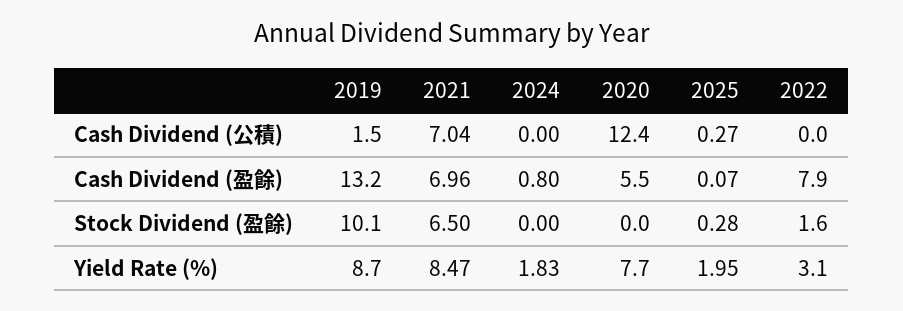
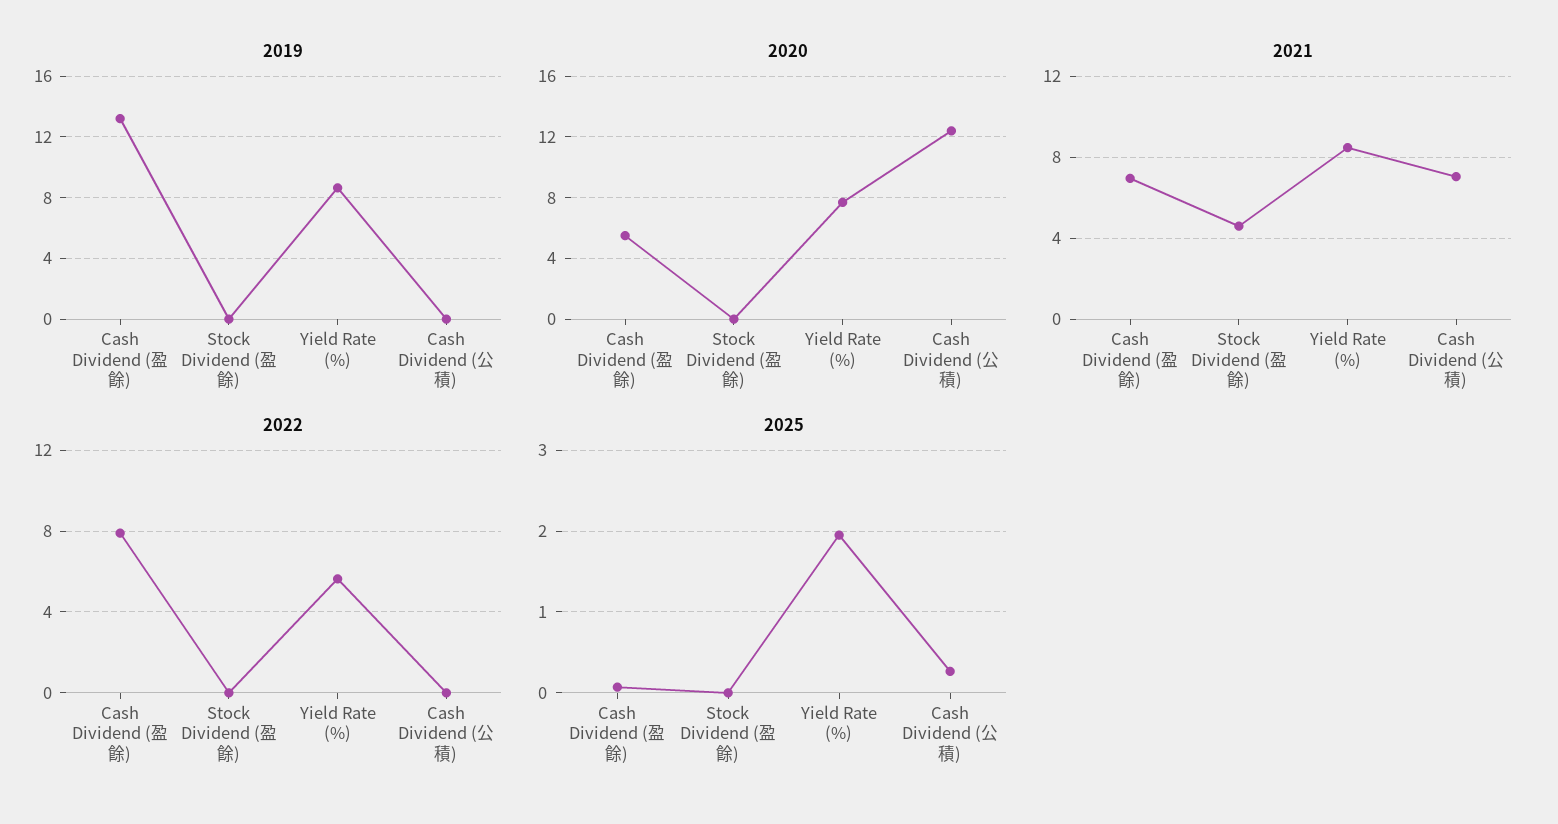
  {
    "2019": {
-     "Cash Dividend (公積)": 1.5,
+     "Cash Dividend (公積)": 0,
      "Cash Dividend (盈餘)": 13.2,
-     "Stock Dividend (盈餘)": 10.1,
+     "Stock Dividend (盈餘)": 0,
      "Yield Rate (%)": 8.7
    },
    "2021": {
      "Cash Dividend (公積)": 7.04,
      "Cash Dividend (盈餘)": 6.96,
-     "Stock Dividend (盈餘)": 6.5,
+     "Stock Dividend (盈餘)": 4.5,
      "Yield Rate (%)": 8.47
    },
-   "2024": {
-     "Cash Dividend (公積)": 0,
-     "Cash Dividend (盈餘)": 0.8,
-     "Stock Dividend (盈餘)": 0,
-     "Yield Rate (%)": 1.83
-   },
    "2020": {
      "Cash Dividend (公積)": 12.4,
      "Cash Dividend (盈餘)": 5.5,
      "Stock Dividend (盈餘)": 0,
      "Yield Rate (%)": 7.7
    },
    "2025": {
      "Cash Dividend (公積)": 0.27,
      "Cash Dividend (盈餘)": 0.07,
-     "Stock Dividend (盈餘)": 0.28,
+     "Stock Dividend (盈餘)": 0,
      "Yield Rate (%)": 1.95
    },
    "2022": {
      "Cash Dividend (公積)": 0,
      "Cash Dividend (盈餘)": 7.9,
-     "Stock Dividend (盈餘)": 1.6,
+     "Stock Dividend (盈餘)": 0,
-     "Yield Rate (%)": 3.1
+     "Yield Rate (%)": 5.5
    }
  }

